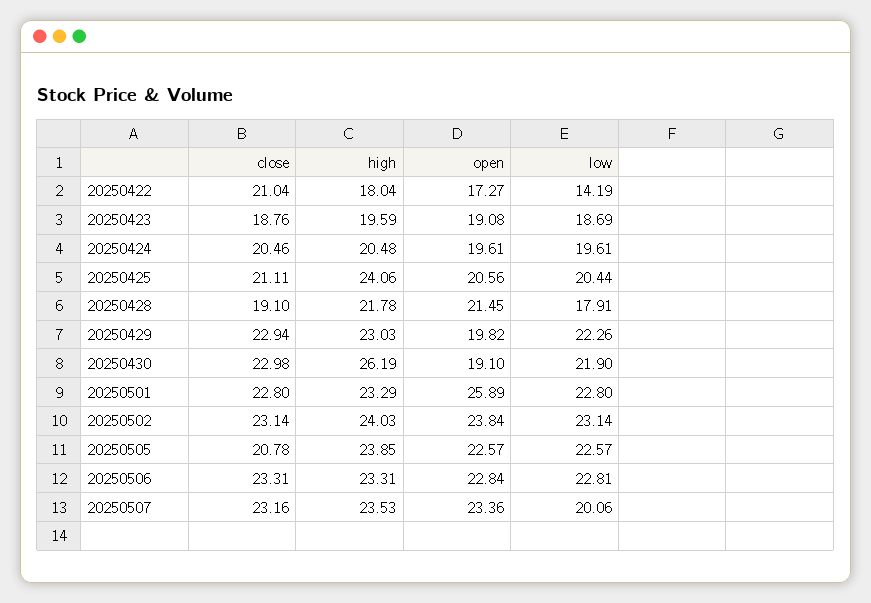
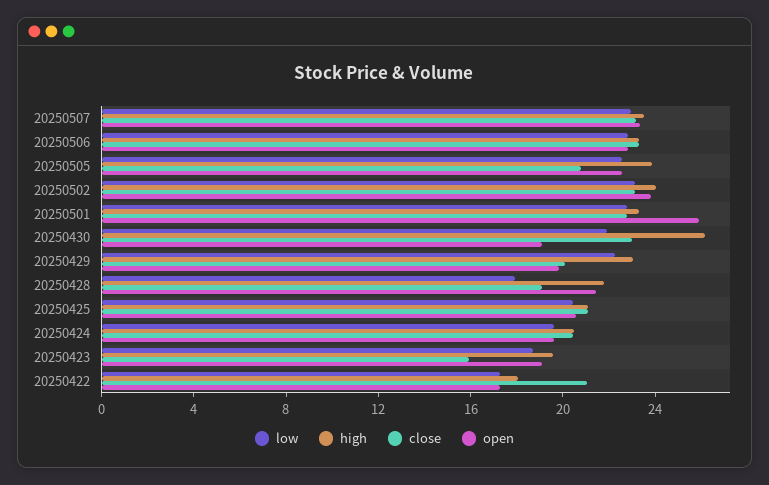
  {
    "close": {
      "20250422": 21.04,
-     "20250423": 18.76,
+     "20250423": 16,
      "20250424": 20.46,
      "20250425": 21.11,
      "20250428": 19.1,
-     "20250429": 22.94,
+     "20250429": 20,
      "20250430": 22.98,
      "20250501": 22.8,
      "20250502": 23.14,
      "20250505": 20.78,
      "20250506": 23.31,
      "20250507": 23.16
    },
    "high": {
      "20250422": 18.04,
      "20250423": 19.59,
      "20250424": 20.48,
-     "20250425": 24.06,
+     "20250425": 21,
      "20250428": 21.78,
      "20250429": 23.03,
      "20250430": 26.19,
      "20250501": 23.29,
      "20250502": 24.03,
      "20250505": 23.85,
      "20250506": 23.31,
      "20250507": 23.53
    },
    "open": {
      "20250422": 17.27,
      "20250423": 19.08,
      "20250424": 19.61,
      "20250425": 20.56,
      "20250428": 21.45,
      "20250429": 19.82,
      "20250430": 19.1,
      "20250501": 25.89,
      "20250502": 23.84,
      "20250505": 22.57,
      "20250506": 22.84,
      "20250507": 23.36
    },
    "low": {
-     "20250422": 14.19,
+     "20250422": 17,
      "20250423": 18.69,
      "20250424": 19.61,
      "20250425": 20.44,
      "20250428": 17.91,
      "20250429": 22.26,
      "20250430": 21.9,
      "20250501": 22.8,
      "20250502": 23.14,
      "20250505": 22.57,
      "20250506": 22.81,
-     "20250507": 20.06
+     "20250507": 23
    }
  }

